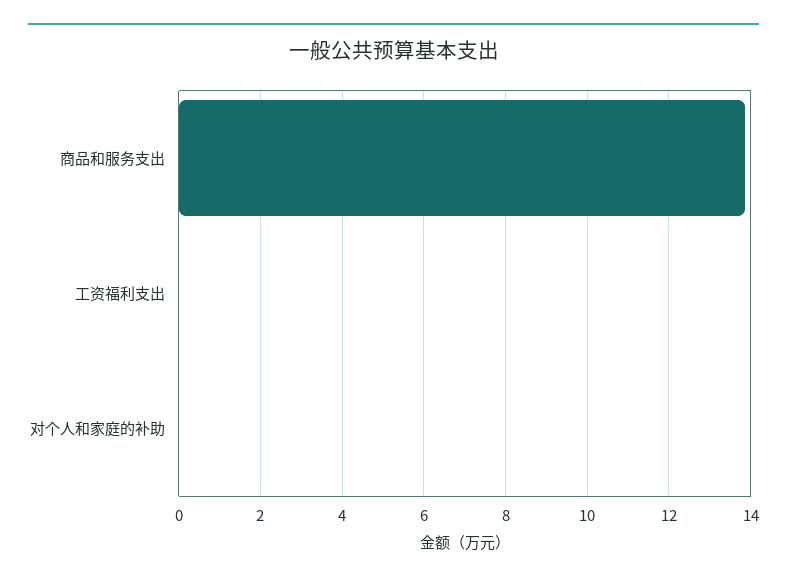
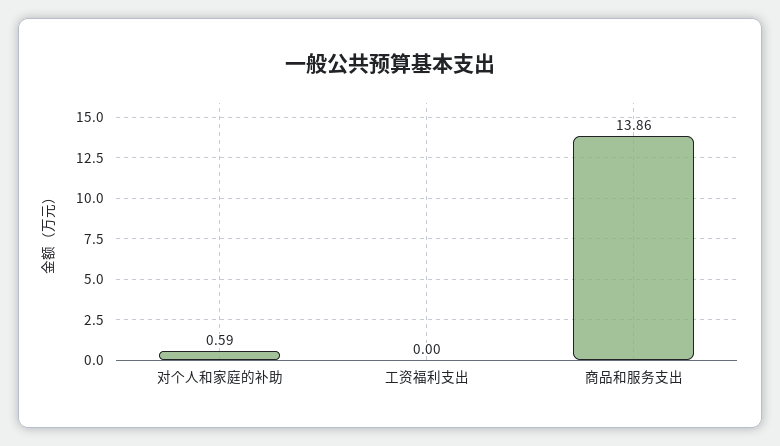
  {
    "商品和服务支出": 13.86,
    "工资福利支出": 0,
-   "对个人和家庭的补助": 0
+   "对个人和家庭的补助": 0.59
  }

